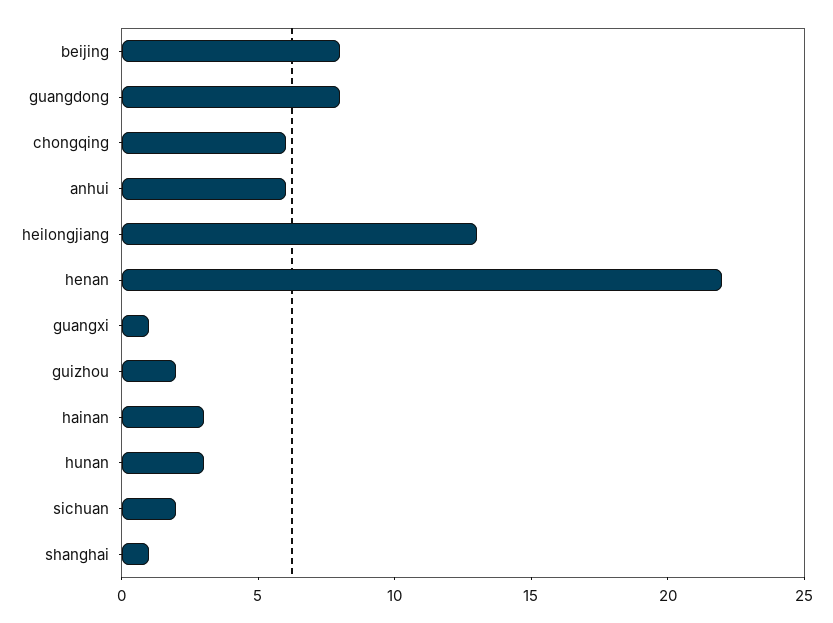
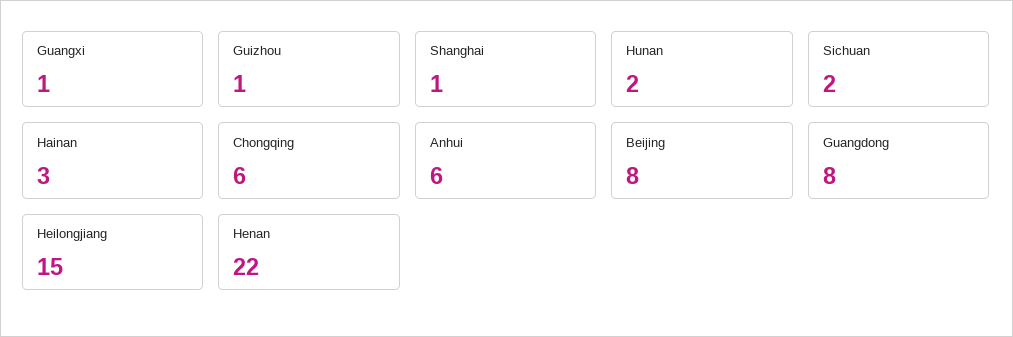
  {
    "beijing": 8,
    "guangdong": 8,
    "chongqing": 6,
    "anhui": 6,
-   "heilongjiang": 13,
+   "heilongjiang": 15,
    "henan": 22,
    "guangxi": 1,
-   "guizhou": 2,
+   "guizhou": 1,
    "hainan": 3,
-   "hunan": 3,
+   "hunan": 2,
    "sichuan": 2,
    "shanghai": 1
  }

